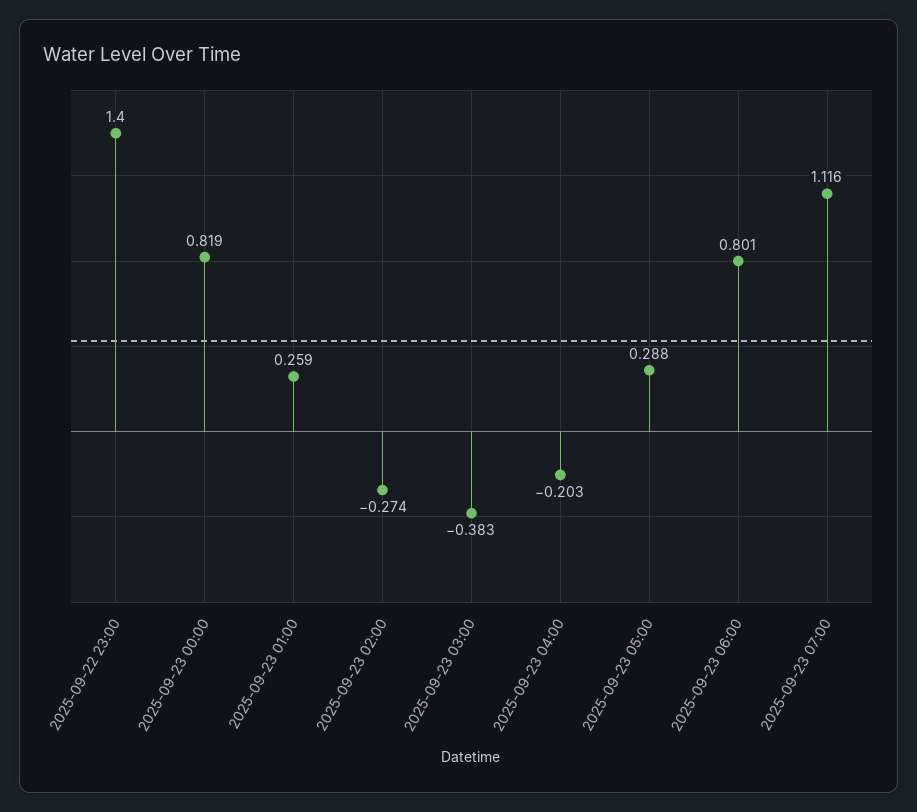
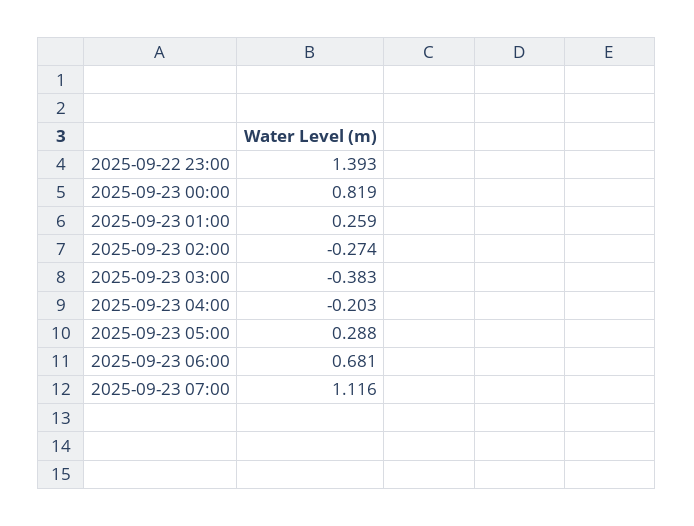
  {
-   "2025-09-22 23:00": 1.4,
+   "2025-09-22 23:00": 1.393,
    "2025-09-23 00:00": 0.819,
    "2025-09-23 01:00": 0.259,
    "2025-09-23 02:00": -0.274,
    "2025-09-23 03:00": -0.383,
    "2025-09-23 04:00": -0.203,
    "2025-09-23 05:00": 0.288,
-   "2025-09-23 06:00": 0.801,
+   "2025-09-23 06:00": 0.681,
    "2025-09-23 07:00": 1.116
  }

